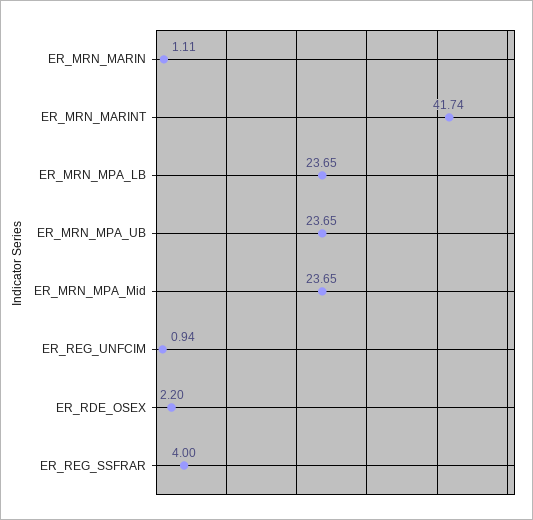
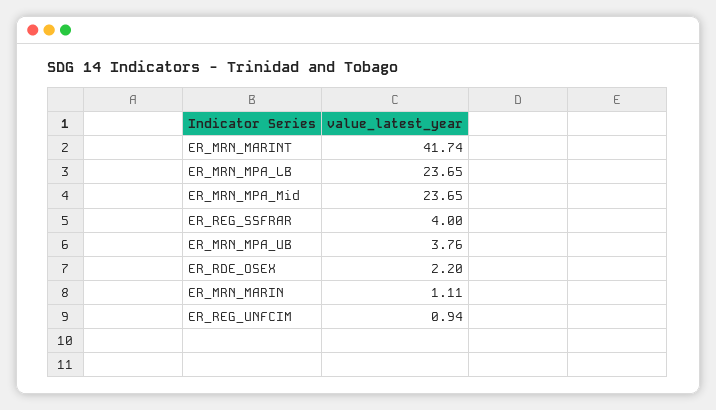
  {
    "ER_MRN_MARIN": 1.11,
    "ER_MRN_MARINT": 41.74,
    "ER_MRN_MPA_LB": 23.65,
-   "ER_MRN_MPA_UB": 23.65,
+   "ER_MRN_MPA_UB": 3.76,
    "ER_MRN_MPA_Mid": 23.65,
    "ER_REG_UNFCIM": 0.94,
    "ER_RDE_OSEX": 2.2,
    "ER_REG_SSFRAR": 4
  }

